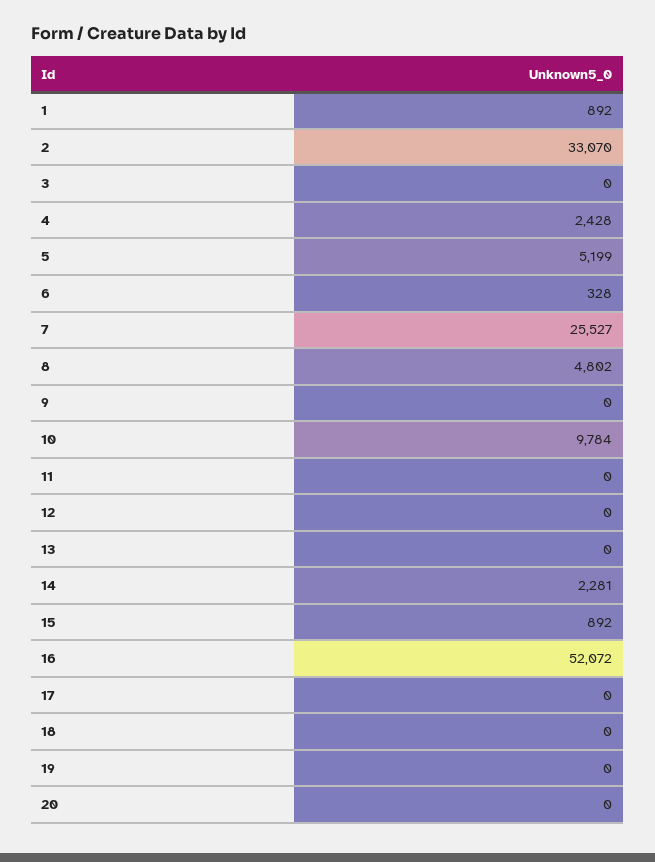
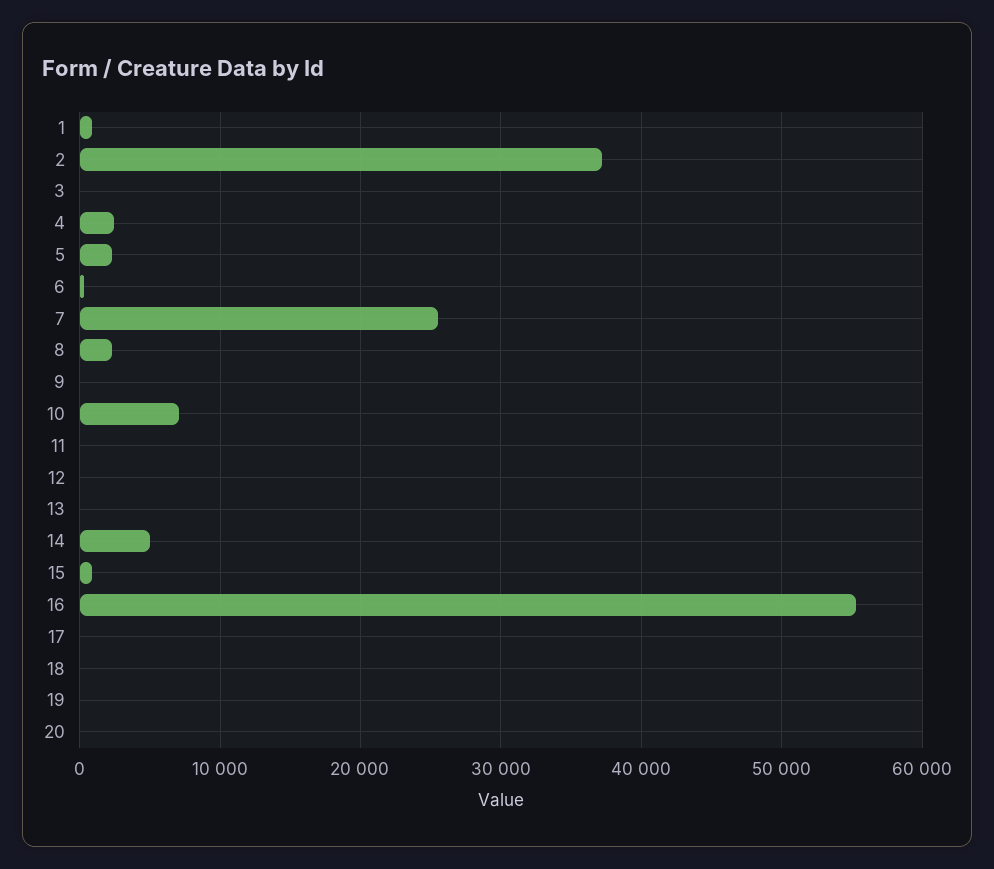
  {
    "1": 892,
-   "2": 33070,
+   "2": 37000,
    "3": 0,
    "4": 2428,
-   "5": 5199,
+   "5": 2000,
    "6": 328,
    "7": 25527,
-   "8": 4802,
+   "8": 2000,
    "9": 0,
-   "10": 9784,
+   "10": 7000,
    "11": 0,
    "12": 0,
    "13": 0,
-   "14": 2281,
+   "14": 5000,
    "15": 892,
-   "16": 52072,
+   "16": 55000,
    "17": 0,
    "18": 0,
    "19": 0,
    "20": 0
  }

